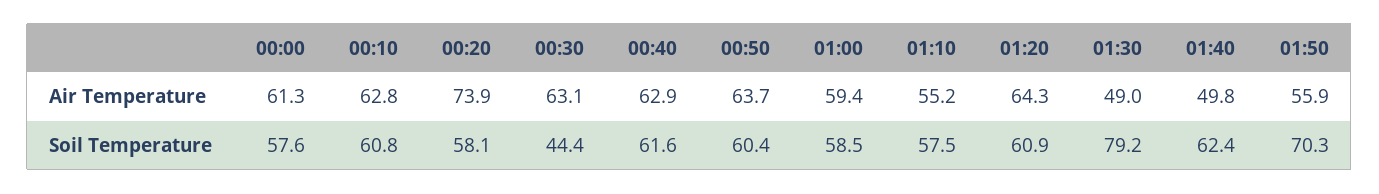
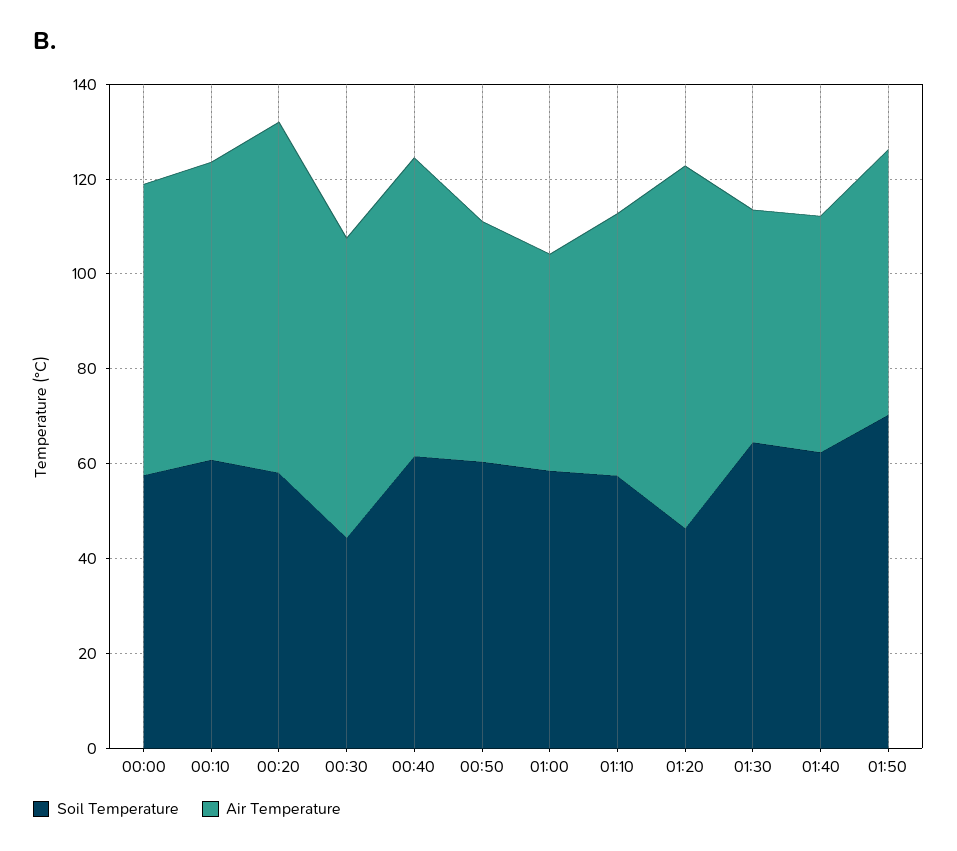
  {
    "Air Temperature": {
      "00:00": 61.3,
      "00:10": 62.8,
      "00:20": 73.9,
      "00:30": 63.1,
      "00:40": 62.9,
-     "00:50": 63.7,
+     "00:50": 50,
-     "01:00": 59.4,
+     "01:00": 45,
      "01:10": 55.2,
-     "01:20": 64.3,
+     "01:20": 75,
      "01:30": 49,
      "01:40": 49.8,
      "01:50": 55.9
    },
    "Soil Temperature": {
      "00:00": 57.6,
      "00:10": 60.8,
      "00:20": 58.1,
      "00:30": 44.4,
      "00:40": 61.6,
      "00:50": 60.4,
      "01:00": 58.5,
      "01:10": 57.5,
-     "01:20": 60.9,
+     "01:20": 45,
-     "01:30": 79.2,
+     "01:30": 65,
      "01:40": 62.4,
      "01:50": 70.3
    }
  }

